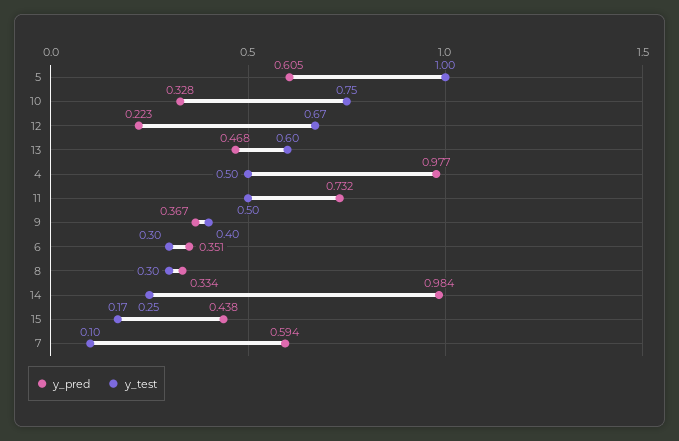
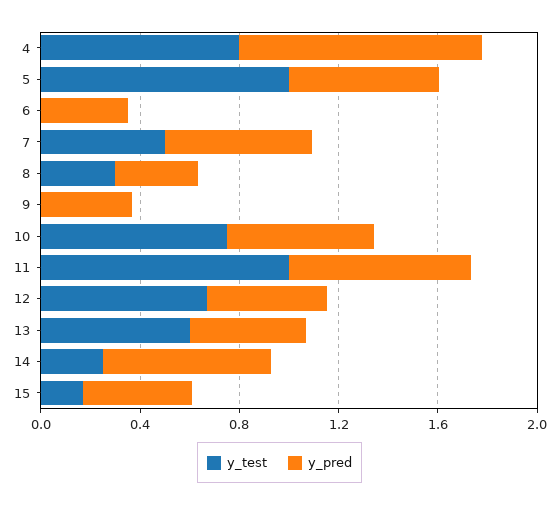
  {
    "y_pred": {
      "5": 0.605,
-     "10": 0.328,
+     "10": 0.6,
-     "12": 0.223,
+     "12": 0.5,
      "13": 0.468,
      "4": 0.977,
      "11": 0.732,
      "9": 0.367,
      "6": 0.351,
      "8": 0.334,
-     "14": 0.984,
+     "14": 0.7,
      "15": 0.438,
      "7": 0.594
    },
    "y_test": {
      "5": 1,
      "10": 0.75,
      "12": 0.67,
      "13": 0.6,
-     "4": 0.5,
+     "4": 0.8,
-     "11": 0.5,
+     "11": 1,
-     "9": 0.4,
+     "9": 0,
-     "6": 0.3,
+     "6": 0,
      "8": 0.3,
      "14": 0.25,
      "15": 0.17,
-     "7": 0.1
+     "7": 0.5
    }
  }

